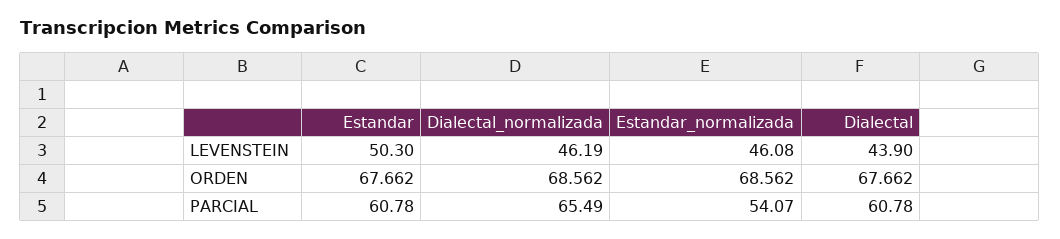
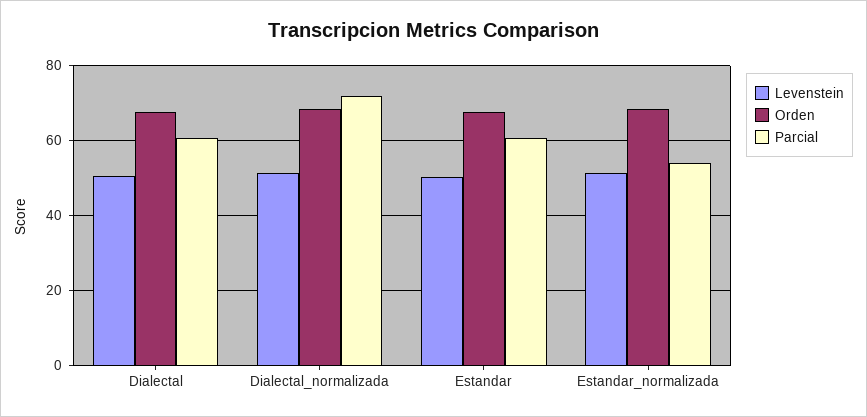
  {
    "LEVENSTEIN": {
      "Estandar": 50.3,
-     "Dialectal_normalizada": 46.19,
+     "Dialectal_normalizada": 52,
-     "Estandar_normalizada": 46.08,
+     "Estandar_normalizada": 52,
-     "Dialectal": 43.9
+     "Dialectal": 50
    },
    "ORDEN": {
      "Estandar": 67.662,
      "Dialectal_normalizada": 68.562,
      "Estandar_normalizada": 68.562,
      "Dialectal": 67.662
    },
    "PARCIAL": {
      "Estandar": 60.78,
-     "Dialectal_normalizada": 65.49,
+     "Dialectal_normalizada": 72,
      "Estandar_normalizada": 54.07,
      "Dialectal": 60.78
    }
  }

